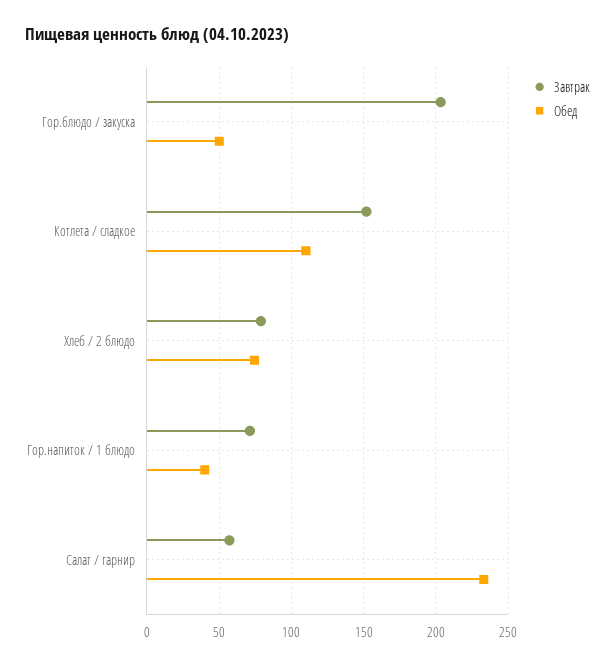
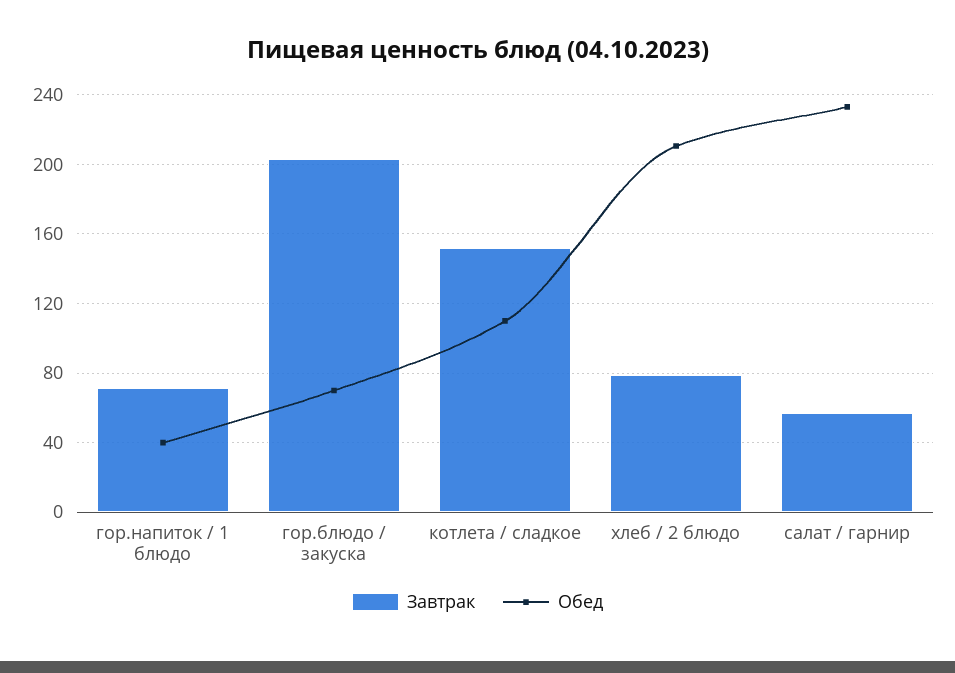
  {
    "Завтрак": {
      "Гор.блюдо / закуска": 205,
      "Котлета / сладкое": 150,
      "Хлеб / 2 блюдо": 80,
      "Гор.напиток / 1 блюдо": 70,
      "Салат / гарнир": 55
    },
    "Обед": {
-     "Гор.блюдо / закуска": 50,
+     "Гор.блюдо / закуска": 70,
      "Котлета / сладкое": 110,
-     "Хлеб / 2 блюдо": 75,
+     "Хлеб / 2 блюдо": 210,
      "Гор.напиток / 1 блюдо": 40,
      "Салат / гарнир": 235
    }
  }

